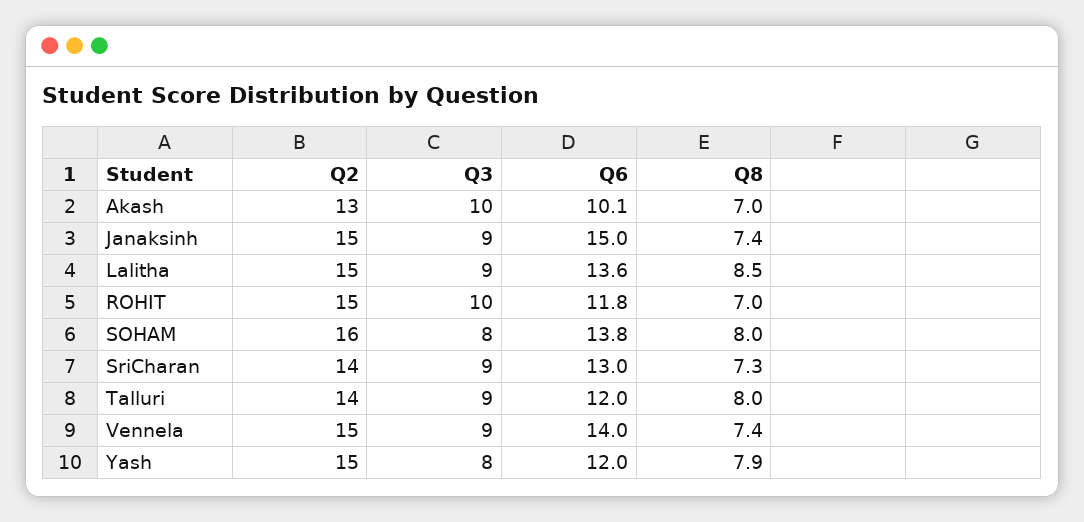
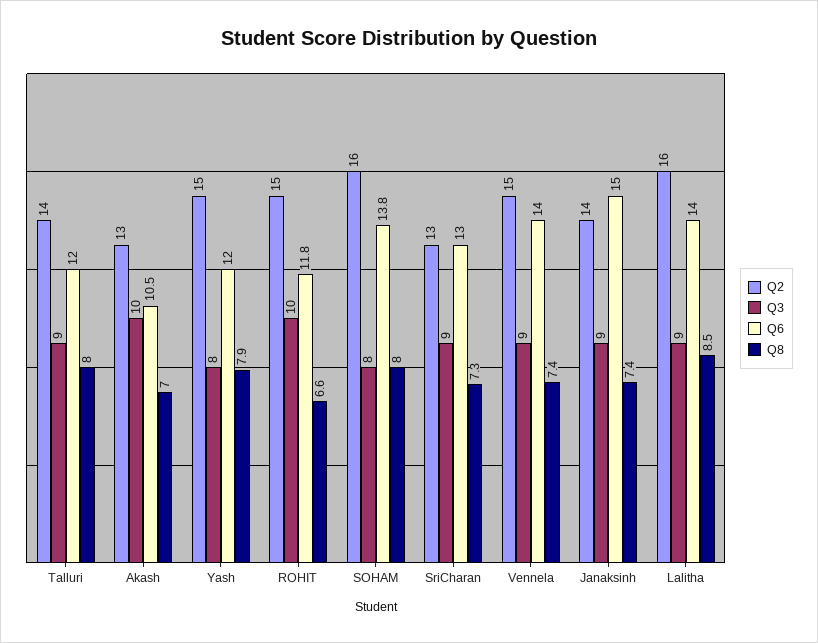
  {
    "Q2": {
      "Akash": 13,
-     "Janaksinh": 15,
+     "Janaksinh": 14,
-     "Lalitha": 15,
+     "Lalitha": 16,
      "ROHIT": 15,
      "SOHAM": 16,
-     "SriCharan": 14,
+     "SriCharan": 13,
      "Talluri": 14,
      "Vennela": 15,
      "Yash": 15
    },
    "Q3": {
      "Akash": 10,
      "Janaksinh": 9,
      "Lalitha": 9,
      "ROHIT": 10,
      "SOHAM": 8,
      "SriCharan": 9,
      "Talluri": 9,
      "Vennela": 9,
      "Yash": 8
    },
    "Q6": {
-     "Akash": 10.1,
+     "Akash": 10.5,
      "Janaksinh": 15,
-     "Lalitha": 13.6,
+     "Lalitha": 14,
      "ROHIT": 11.8,
      "SOHAM": 13.8,
      "SriCharan": 13,
      "Talluri": 12,
      "Vennela": 14,
      "Yash": 12
    },
    "Q8": {
      "Akash": 7,
      "Janaksinh": 7.4,
      "Lalitha": 8.5,
-     "ROHIT": 7,
+     "ROHIT": 6.6,
      "SOHAM": 8,
      "SriCharan": 7.3,
      "Talluri": 8,
      "Vennela": 7.4,
      "Yash": 7.9
    }
  }

